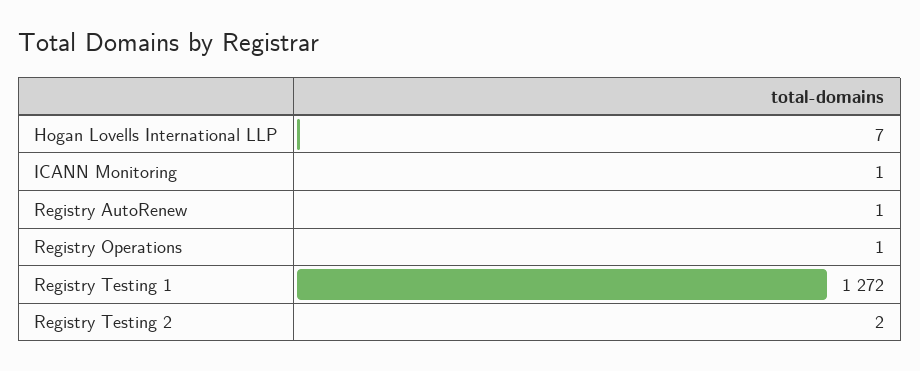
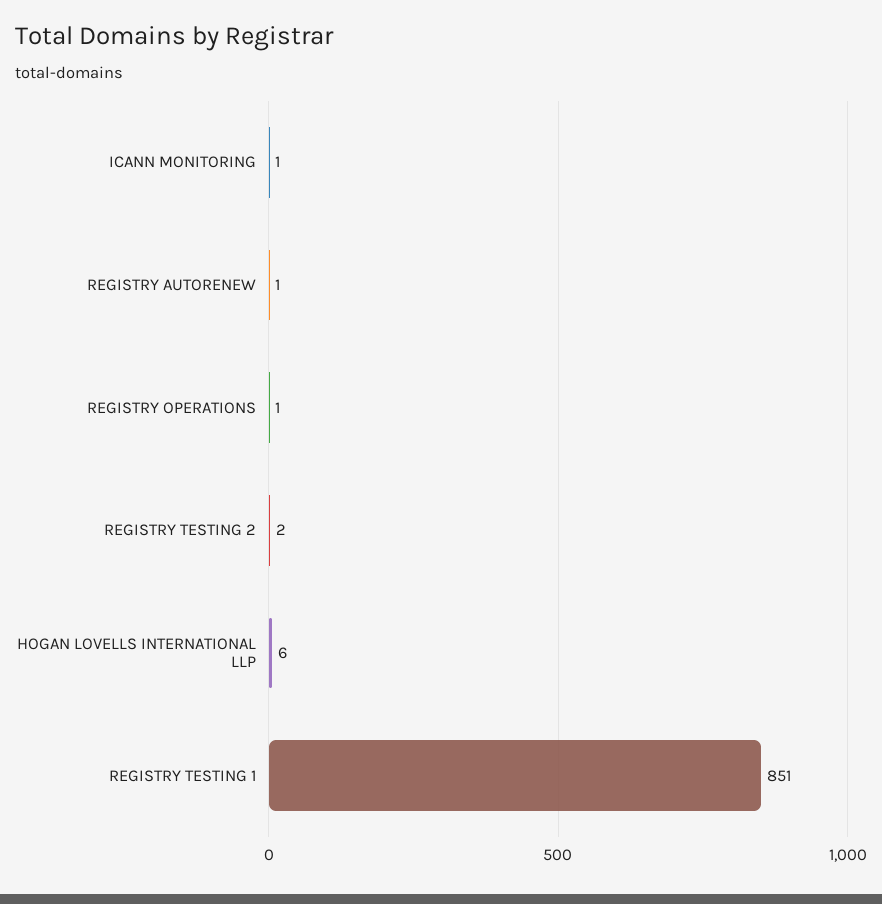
  {
-   "Hogan Lovells International LLP": 7,
+   "Hogan Lovells International LLP": 6,
    "ICANN Monitoring": 1,
    "Registry AutoRenew": 1,
    "Registry Operations": 1,
-   "Registry Testing 1": 1272,
+   "Registry Testing 1": 851,
    "Registry Testing 2": 2
  }

